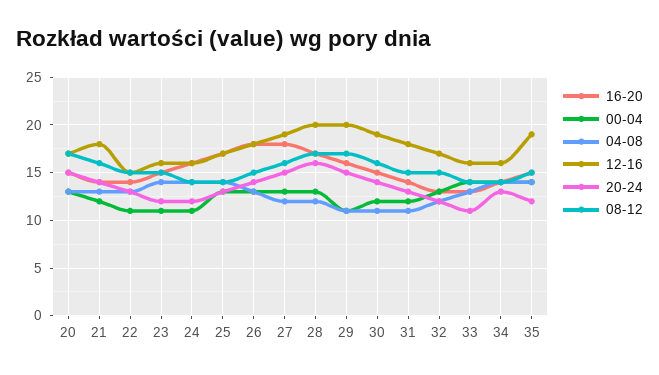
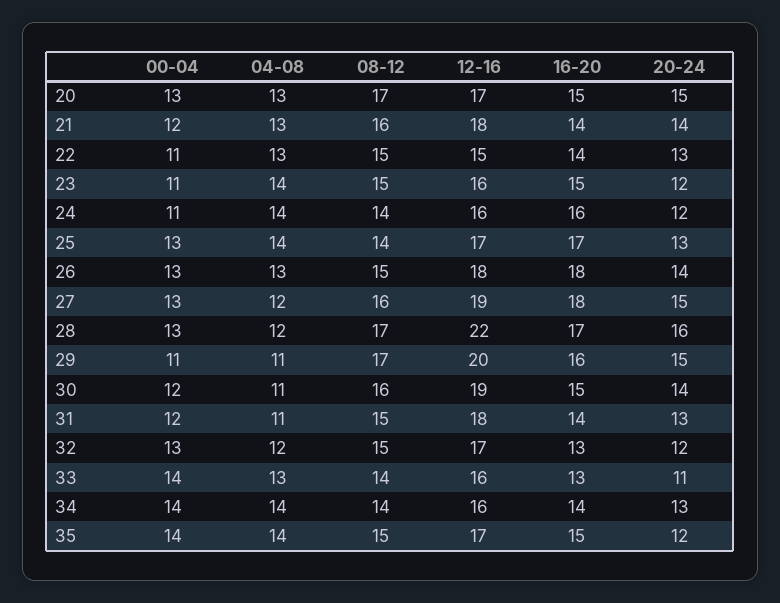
  {
    "16-20": {
      "20": 15,
      "21": 14,
      "22": 14,
      "23": 15,
      "24": 16,
      "25": 17,
      "26": 18,
      "27": 18,
      "28": 17,
      "29": 16,
      "30": 15,
      "31": 14,
      "32": 13,
      "33": 13,
      "34": 14,
      "35": 15
    },
    "00-04": {
      "20": 13,
      "21": 12,
      "22": 11,
      "23": 11,
      "24": 11,
      "25": 13,
      "26": 13,
      "27": 13,
      "28": 13,
      "29": 11,
      "30": 12,
      "31": 12,
      "32": 13,
      "33": 14,
      "34": 14,
      "35": 14
    },
    "04-08": {
      "20": 13,
      "21": 13,
      "22": 13,
      "23": 14,
      "24": 14,
      "25": 14,
      "26": 13,
      "27": 12,
      "28": 12,
      "29": 11,
      "30": 11,
      "31": 11,
      "32": 12,
      "33": 13,
      "34": 14,
      "35": 14
    },
    "12-16": {
      "20": 17,
      "21": 18,
      "22": 15,
      "23": 16,
      "24": 16,
      "25": 17,
      "26": 18,
      "27": 19,
-     "28": 20,
+     "28": 22,
      "29": 20,
      "30": 19,
      "31": 18,
      "32": 17,
      "33": 16,
      "34": 16,
-     "35": 19
+     "35": 17
    },
    "20-24": {
      "20": 15,
      "21": 14,
      "22": 13,
      "23": 12,
      "24": 12,
      "25": 13,
      "26": 14,
      "27": 15,
      "28": 16,
      "29": 15,
      "30": 14,
      "31": 13,
      "32": 12,
      "33": 11,
      "34": 13,
      "35": 12
    },
    "08-12": {
      "20": 17,
      "21": 16,
      "22": 15,
      "23": 15,
      "24": 14,
      "25": 14,
      "26": 15,
      "27": 16,
      "28": 17,
      "29": 17,
      "30": 16,
      "31": 15,
      "32": 15,
      "33": 14,
      "34": 14,
      "35": 15
    }
  }

